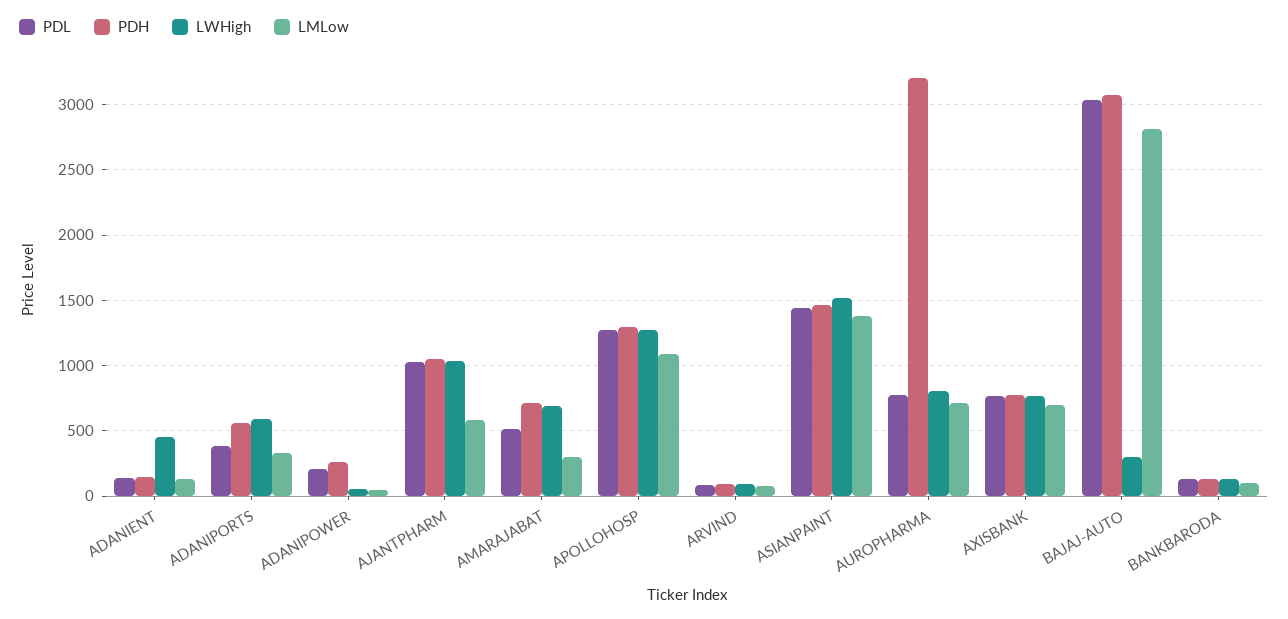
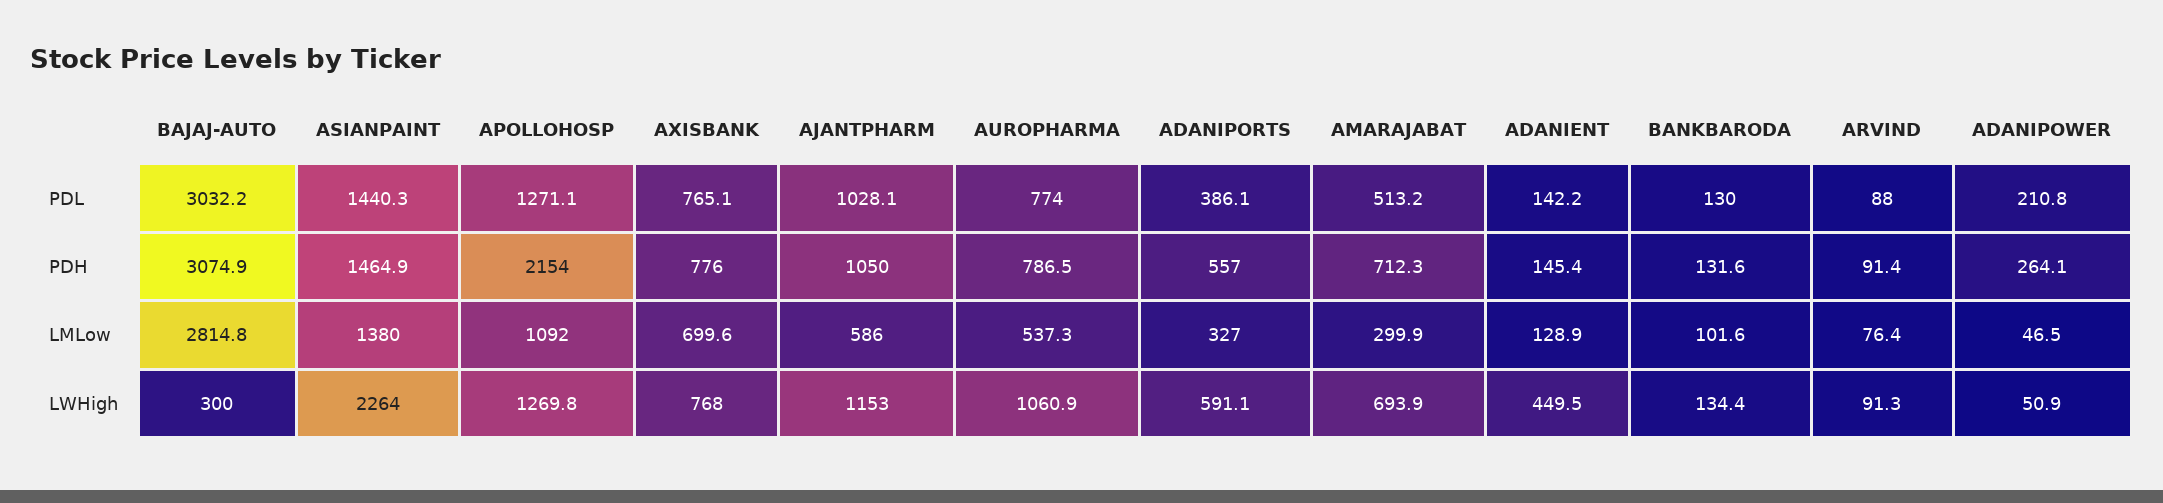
  {
    "PDL": {
      "ADANIENT": 142.2,
      "ADANIPORTS": 386.1,
      "ADANIPOWER": 210.8,
      "AJANTPHARM": 1028.1,
      "AMARAJABAT": 513.2,
      "APOLLOHOSP": 1271.1,
      "ARVIND": 88,
      "ASIANPAINT": 1440.3,
      "AUROPHARMA": 774,
      "AXISBANK": 765.1,
      "BAJAJ-AUTO": 3032.2,
      "BANKBARODA": 130
    },
    "PDH": {
      "ADANIENT": 145.4,
      "ADANIPORTS": 557,
      "ADANIPOWER": 264.1,
      "AJANTPHARM": 1050,
      "AMARAJABAT": 712.3,
-     "APOLLOHOSP": 1300,
+     "APOLLOHOSP": 2154,
      "ARVIND": 91.4,
      "ASIANPAINT": 1464.9,
-     "AUROPHARMA": 3200,
+     "AUROPHARMA": 786.5,
      "AXISBANK": 776,
      "BAJAJ-AUTO": 3074.9,
      "BANKBARODA": 131.6
    },
    "LWHigh": {
      "ADANIENT": 449.5,
      "ADANIPORTS": 591.1,
      "ADANIPOWER": 50.9,
-     "AJANTPHARM": 1050,
+     "AJANTPHARM": 1153,
      "AMARAJABAT": 693.9,
      "APOLLOHOSP": 1269.8,
      "ARVIND": 91.3,
-     "ASIANPAINT": 1500,
+     "ASIANPAINT": 2264,
-     "AUROPHARMA": 800,
+     "AUROPHARMA": 1060.9,
      "AXISBANK": 768,
      "BAJAJ-AUTO": 300,
      "BANKBARODA": 134.4
    },
    "LMLow": {
      "ADANIENT": 128.9,
      "ADANIPORTS": 327,
      "ADANIPOWER": 46.5,
      "AJANTPHARM": 586,
      "AMARAJABAT": 299.9,
      "APOLLOHOSP": 1092,
      "ARVIND": 76.4,
      "ASIANPAINT": 1380,
-     "AUROPHARMA": 700,
+     "AUROPHARMA": 537.3,
      "AXISBANK": 699.6,
      "BAJAJ-AUTO": 2814.8,
      "BANKBARODA": 101.6
    }
  }

